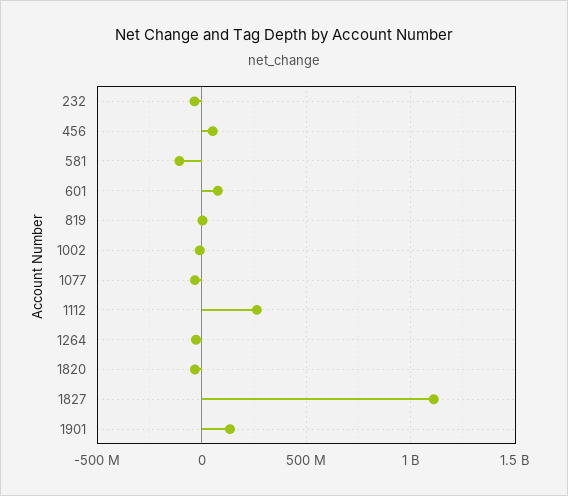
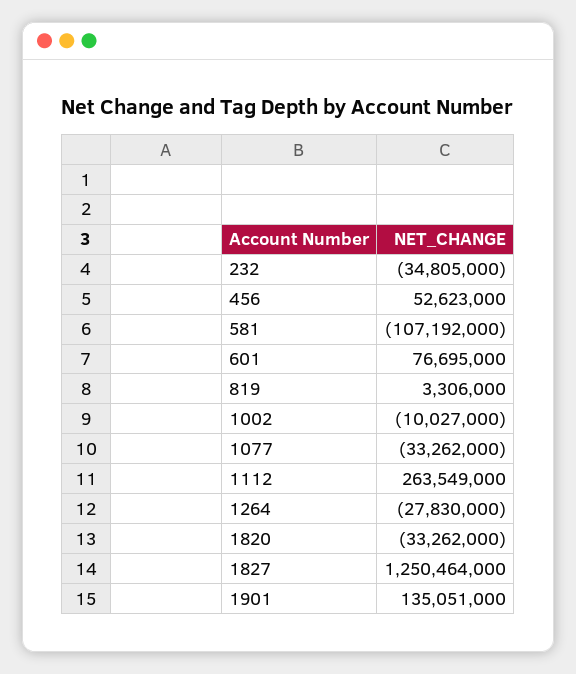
  {
    "232": -34805000,
    "456": 52623000,
    "581": -107192000,
    "601": 76695000,
    "819": 3306000,
    "1002": -10027000,
    "1077": -33262000,
    "1112": 263549000,
    "1264": -27830000,
    "1820": -33262000,
-   "1827": 1100000000,
+   "1827": 1250464000,
    "1901": 135051000
  }

